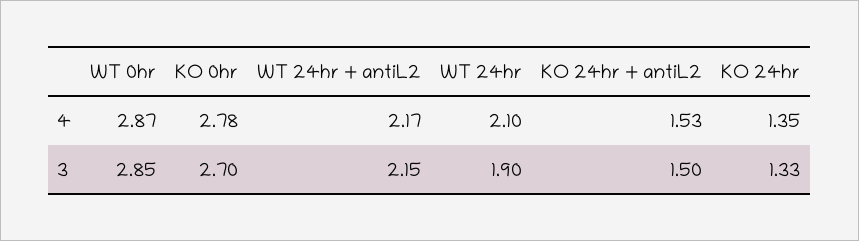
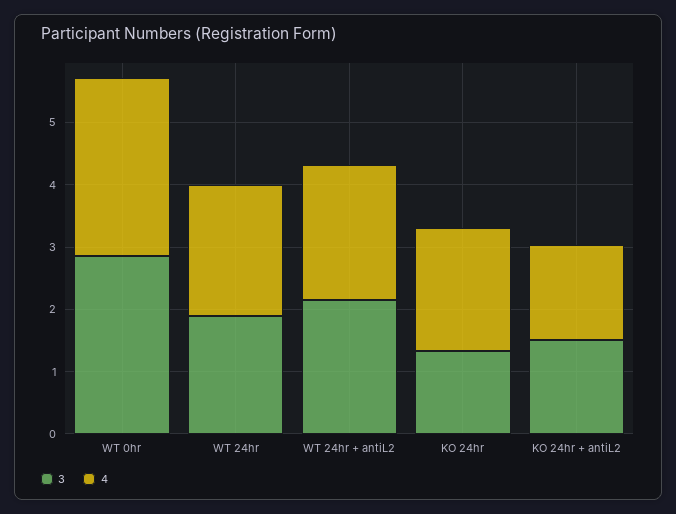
  {
    "4": {
      "WT 0hr": 2.87,
-     "KO 0hr": 2.78,
      "WT 24hr + antiL2": 2.17,
      "WT 24hr": 2.1,
      "KO 24hr + antiL2": 1.53,
-     "KO 24hr": 1.35
+     "KO 24hr": 2
    },
    "3": {
      "WT 0hr": 2.85,
-     "KO 0hr": 2.7,
      "WT 24hr + antiL2": 2.15,
      "WT 24hr": 1.9,
      "KO 24hr + antiL2": 1.5,
      "KO 24hr": 1.33
    }
  }

